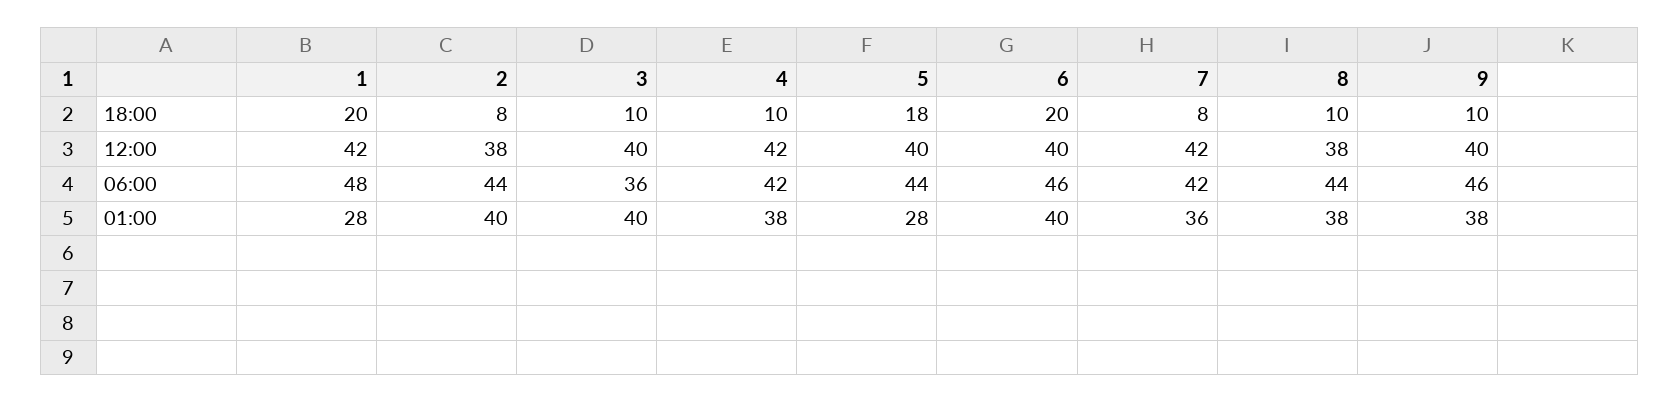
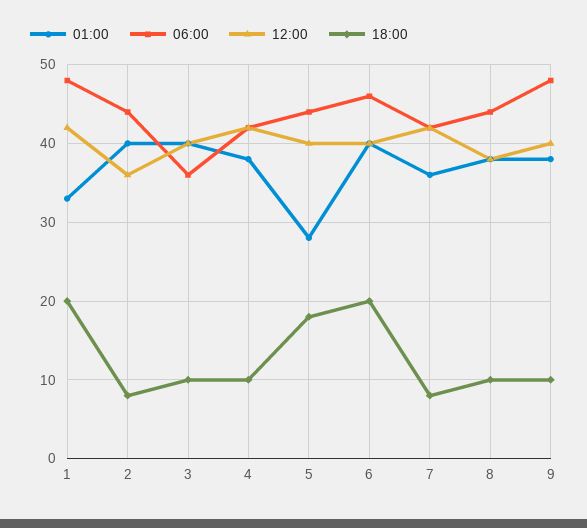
  {
    "18:00": {
      "1": 20,
      "2": 8,
      "3": 10,
      "4": 10,
      "5": 18,
      "6": 20,
      "7": 8,
      "8": 10,
      "9": 10
    },
    "12:00": {
      "1": 42,
-     "2": 38,
+     "2": 36,
      "3": 40,
      "4": 42,
      "5": 40,
      "6": 40,
      "7": 42,
      "8": 38,
      "9": 40
    },
    "06:00": {
      "1": 48,
      "2": 44,
      "3": 36,
      "4": 42,
      "5": 44,
      "6": 46,
      "7": 42,
      "8": 44,
-     "9": 46
+     "9": 48
    },
    "01:00": {
-     "1": 28,
+     "1": 33,
      "2": 40,
      "3": 40,
      "4": 38,
      "5": 28,
      "6": 40,
      "7": 36,
      "8": 38,
      "9": 38
    }
  }

